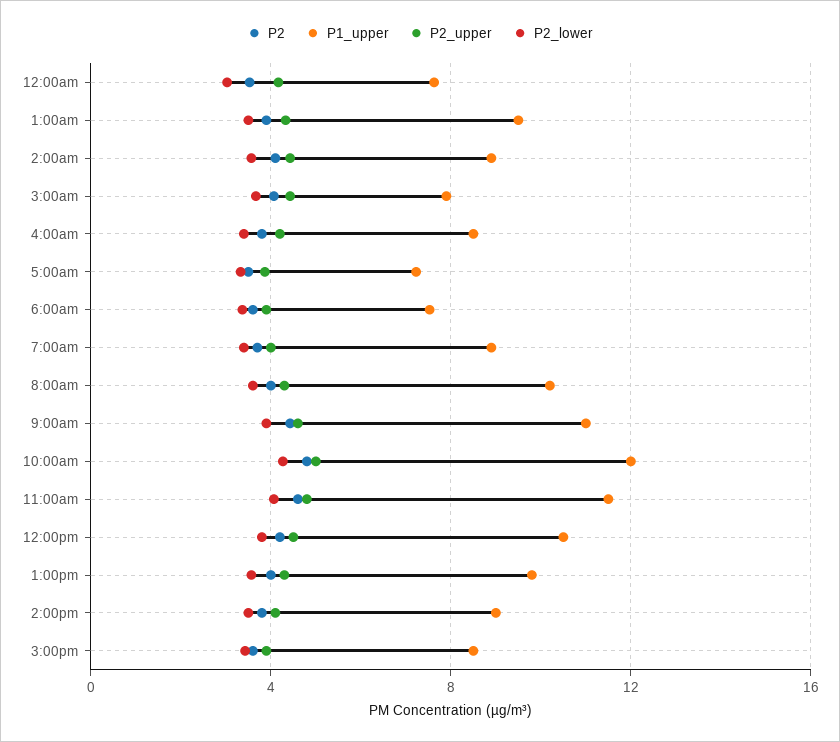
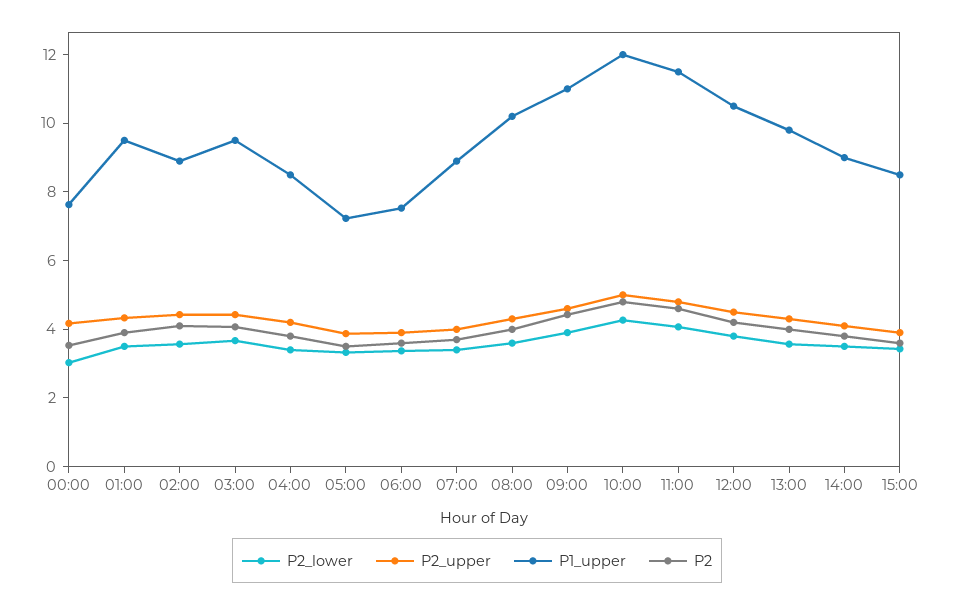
  {
    "P2": {
      "12:00am": 3.5,
      "1:00am": 4,
      "2:00am": 4,
      "3:00am": 4,
      "4:00am": 4,
      "5:00am": 3.5,
      "6:00am": 3.5,
      "7:00am": 3.5,
      "8:00am": 4,
      "9:00am": 4.5,
      "10:00am": 5,
      "11:00am": 4.5,
      "12:00pm": 4,
      "1:00pm": 4,
      "2:00pm": 4,
      "3:00pm": 3.5
    },
    "P1_upper": {
      "12:00am": 7.5,
      "1:00am": 9.5,
      "2:00am": 9,
-     "3:00am": 8,
+     "3:00am": 9.5,
      "4:00am": 8.5,
      "5:00am": 7,
      "6:00am": 7.5,
      "7:00am": 9,
      "8:00am": 10,
      "9:00am": 11,
      "10:00am": 12,
      "11:00am": 11.5,
      "12:00pm": 10.5,
      "1:00pm": 10,
      "2:00pm": 9,
      "3:00pm": 8.5
    },
    "P2_upper": {
      "12:00am": 4,
      "1:00am": 4.5,
      "2:00am": 4.5,
      "3:00am": 4.5,
      "4:00am": 4,
      "5:00am": 4,
      "6:00am": 4,
      "7:00am": 4,
      "8:00am": 4.5,
      "9:00am": 4.5,
      "10:00am": 5,
      "11:00am": 5,
      "12:00pm": 4.5,
      "1:00pm": 4.5,
      "2:00pm": 4,
      "3:00pm": 4
    },
    "P2_lower": {
      "12:00am": 3,
      "1:00am": 3.5,
      "2:00am": 3.5,
      "3:00am": 3.5,
      "4:00am": 3.5,
      "5:00am": 3.5,
      "6:00am": 3.5,
      "7:00am": 3.5,
      "8:00am": 3.5,
      "9:00am": 4,
      "10:00am": 4.5,
      "11:00am": 4,
      "12:00pm": 4,
      "1:00pm": 3.5,
      "2:00pm": 3.5,
      "3:00pm": 3.5
    }
  }

